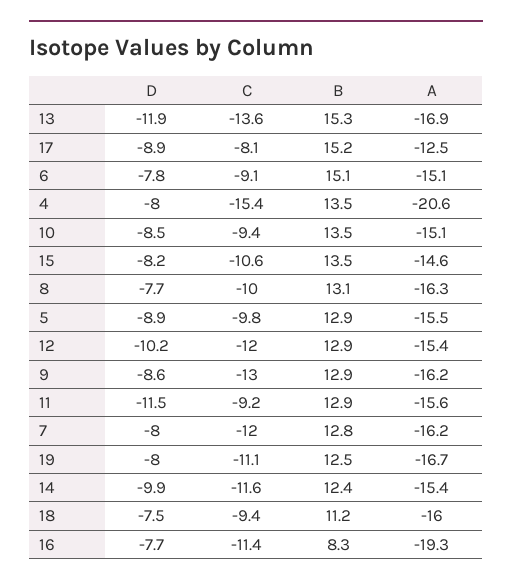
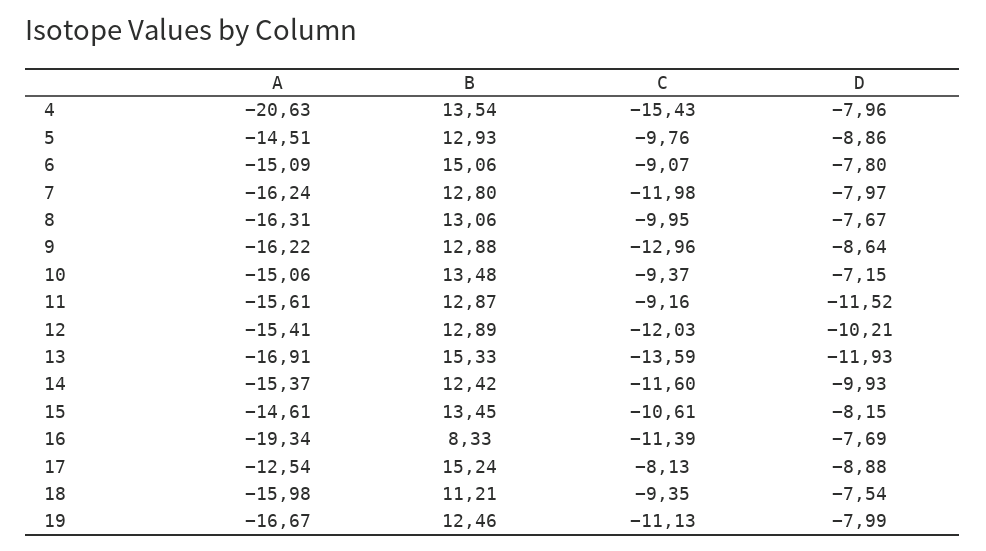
  {
    "D": {
      "13": -11.93,
      "17": -8.88,
      "6": -7.8,
      "4": -7.96,
-     "10": -8.5,
+     "10": -7.15,
      "15": -8.15,
      "8": -7.67,
      "5": -8.86,
      "12": -10.21,
      "9": -8.64,
      "11": -11.52,
      "7": -7.97,
      "19": -7.99,
      "14": -9.93,
      "18": -7.54,
      "16": -7.69
    },
    "C": {
      "13": -13.59,
      "17": -8.13,
      "6": -9.07,
      "4": -15.43,
      "10": -9.37,
      "15": -10.61,
      "8": -9.95,
      "5": -9.76,
      "12": -12.03,
      "9": -12.96,
      "11": -9.16,
      "7": -11.98,
      "19": -11.13,
      "14": -11.6,
      "18": -9.35,
      "16": -11.39
    },
    "B": {
      "13": 15.33,
      "17": 15.24,
      "6": 15.06,
      "4": 13.54,
      "10": 13.48,
      "15": 13.45,
      "8": 13.06,
      "5": 12.93,
      "12": 12.89,
      "9": 12.88,
      "11": 12.87,
      "7": 12.8,
      "19": 12.46,
      "14": 12.42,
      "18": 11.21,
      "16": 8.33
    },
    "A": {
      "13": -16.91,
      "17": -12.54,
      "6": -15.09,
      "4": -20.63,
      "10": -15.06,
      "15": -14.61,
      "8": -16.31,
-     "5": -15.5,
+     "5": -14.51,
      "12": -15.41,
      "9": -16.22,
      "11": -15.61,
      "7": -16.24,
      "19": -16.67,
      "14": -15.37,
      "18": -15.98,
      "16": -19.34
    }
  }

